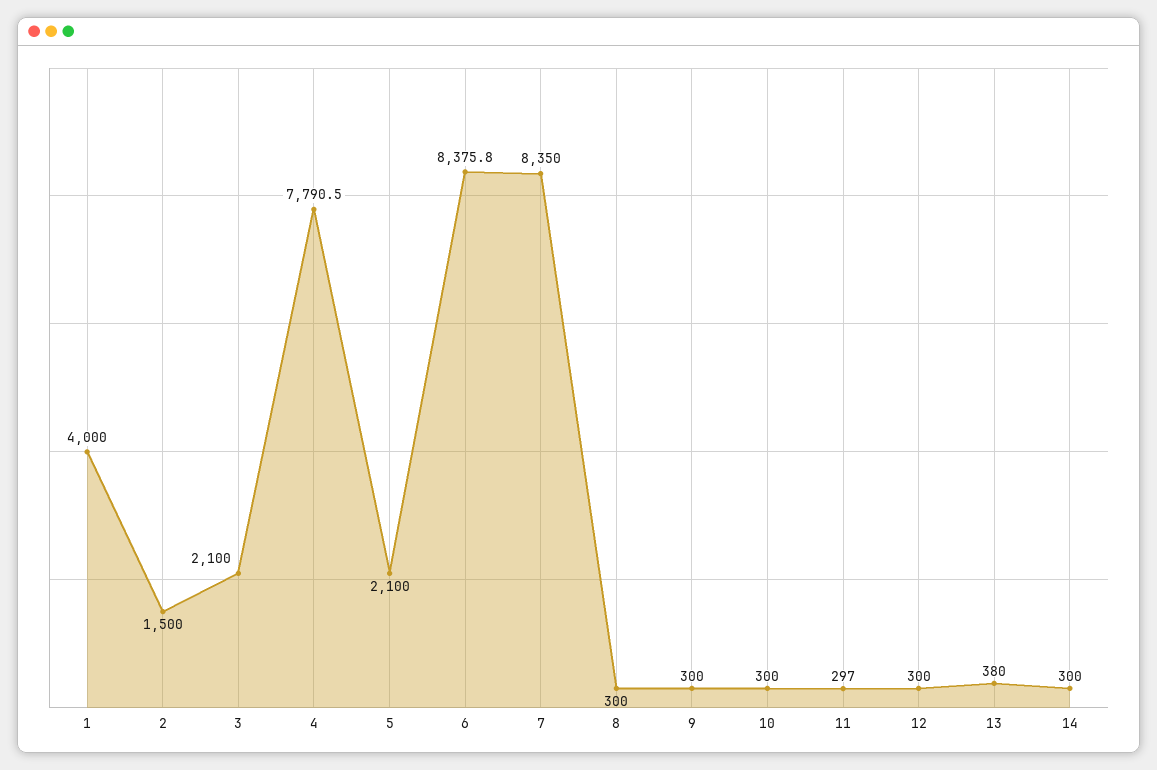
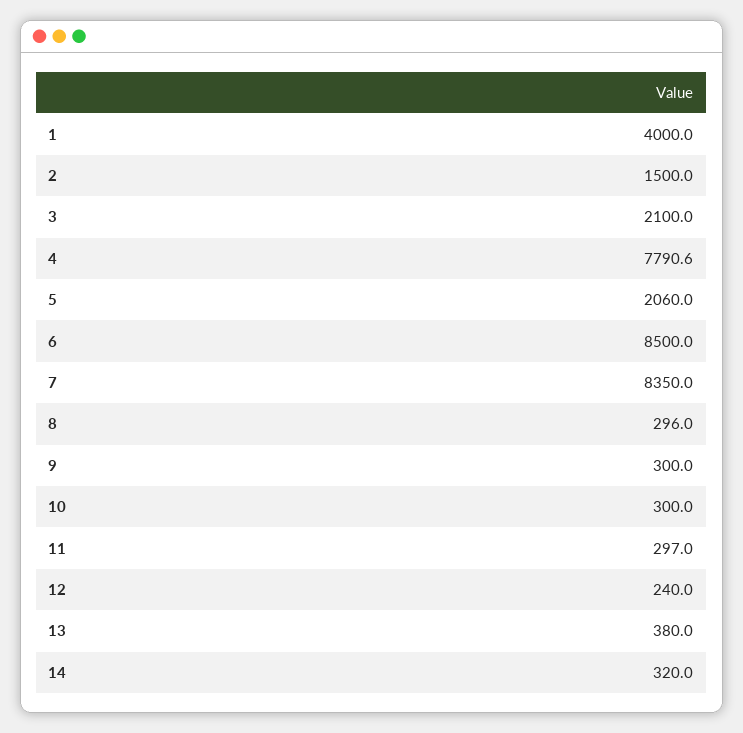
  {
    "1": 4000,
    "2": 1500,
    "3": 2100,
-   "4": 7790.5,
+   "4": 7790.6,
-   "5": 2100,
+   "5": 2060,
-   "6": 8375.8,
+   "6": 8500,
    "7": 8350,
-   "8": 300,
+   "8": 296,
    "9": 300,
    "10": 300,
    "11": 297,
-   "12": 300,
+   "12": 240,
    "13": 380,
-   "14": 300
+   "14": 320
  }

